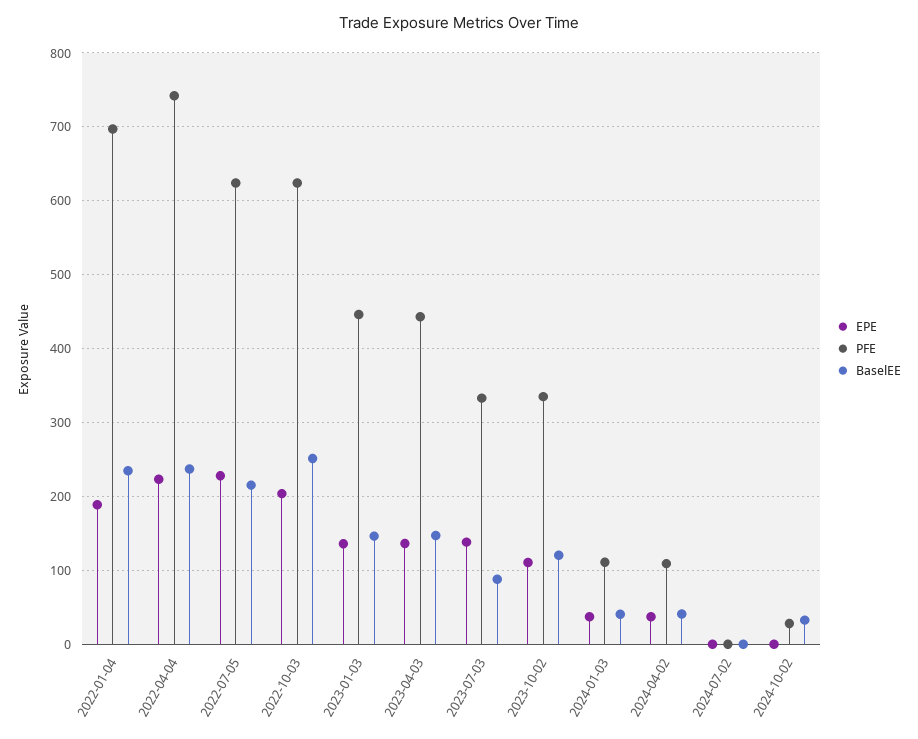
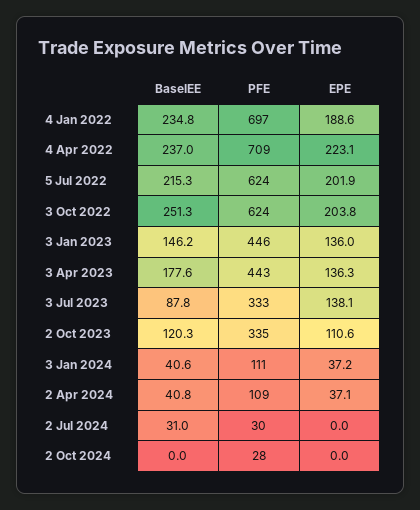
  {
    "EPE": {
      "2022-01-04": 188.6,
      "2022-04-04": 223.1,
-     "2022-07-05": 230,
+     "2022-07-05": 201.9,
      "2022-10-03": 203.8,
      "2023-01-03": 136,
      "2023-04-03": 136.3,
      "2023-07-03": 138.1,
      "2023-10-02": 110.6,
      "2024-01-03": 37.2,
      "2024-04-02": 37.1,
      "2024-07-02": 0,
      "2024-10-02": 0
    },
    "PFE": {
      "2022-01-04": 697,
-     "2022-04-04": 740,
+     "2022-04-04": 709,
      "2022-07-05": 624,
      "2022-10-03": 624,
      "2023-01-03": 446,
      "2023-04-03": 443,
      "2023-07-03": 333,
      "2023-10-02": 335,
      "2024-01-03": 111,
      "2024-04-02": 109,
-     "2024-07-02": 0,
+     "2024-07-02": 30,
      "2024-10-02": 28
    },
    "BaselEE": {
      "2022-01-04": 234.8,
      "2022-04-04": 237,
      "2022-07-05": 215.3,
      "2022-10-03": 251.3,
      "2023-01-03": 146.2,
-     "2023-04-03": 150,
+     "2023-04-03": 177.6,
      "2023-07-03": 87.8,
      "2023-10-02": 120.3,
      "2024-01-03": 40.6,
      "2024-04-02": 40.8,
-     "2024-07-02": 0,
+     "2024-07-02": 31,
-     "2024-10-02": 30
+     "2024-10-02": 0
    }
  }

